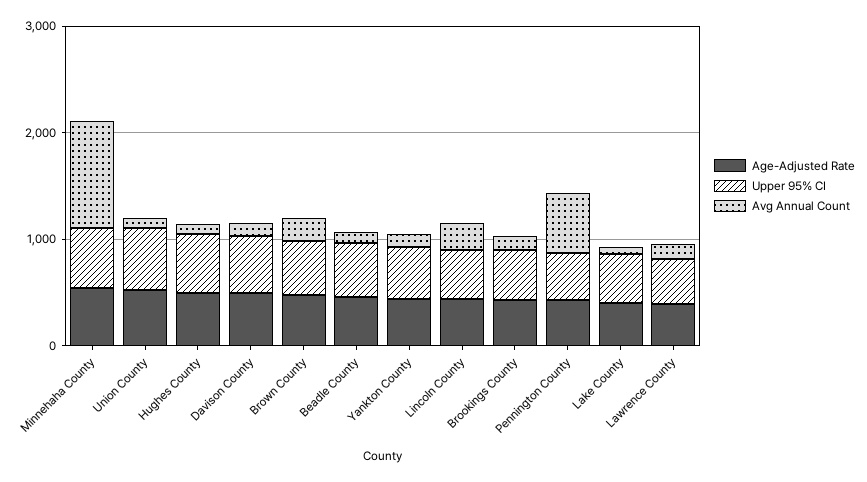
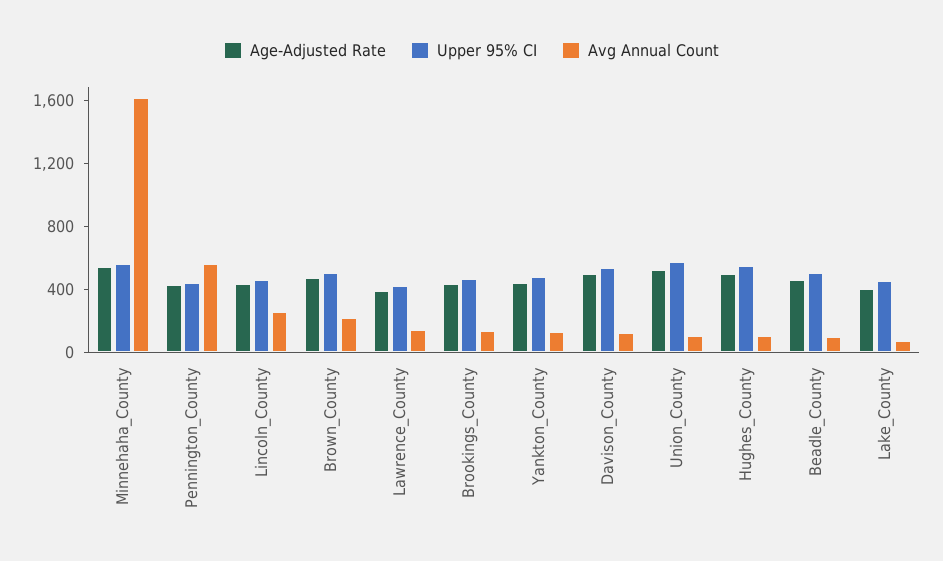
  {
    "Age-Adjusted Rate": {
      "Minnehaha County": 500,
      "Union County": 500,
      "Hughes County": 500,
      "Davison County": 500,
      "Brown County": 500,
      "Beadle County": 500,
      "Yankton County": 400,
      "Lincoln County": 400,
      "Brookings County": 400,
      "Pennington County": 400,
      "Lake County": 400,
      "Lawrence County": 400
    },
    "Upper 95% CI": {
      "Minnehaha County": 600,
      "Union County": 600,
      "Hughes County": 500,
      "Davison County": 500,
      "Brown County": 500,
      "Beadle County": 500,
      "Yankton County": 500,
      "Lincoln County": 500,
      "Brookings County": 500,
      "Pennington County": 400,
      "Lake County": 500,
      "Lawrence County": 400
    },
    "Avg Annual Count": {
-     "Minnehaha County": 1000,
+     "Minnehaha County": 1600,
      "Union County": 100,
      "Hughes County": 100,
      "Davison County": 100,
      "Brown County": 200,
      "Beadle County": 100,
      "Yankton County": 100,
      "Lincoln County": 300,
      "Brookings County": 100,
      "Pennington County": 600,
      "Lake County": 100,
      "Lawrence County": 100
    }
  }

